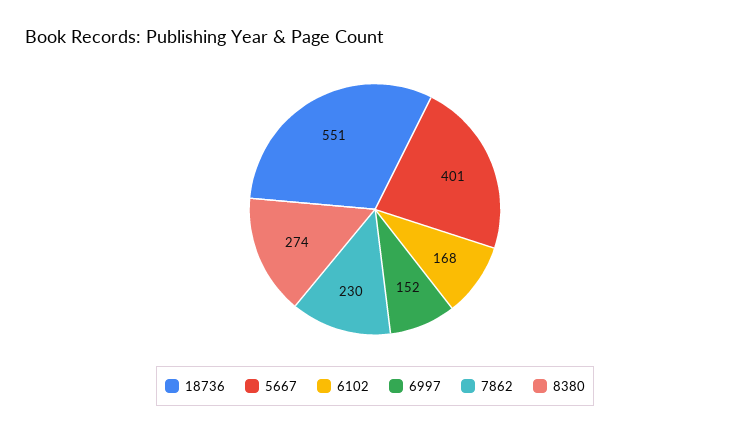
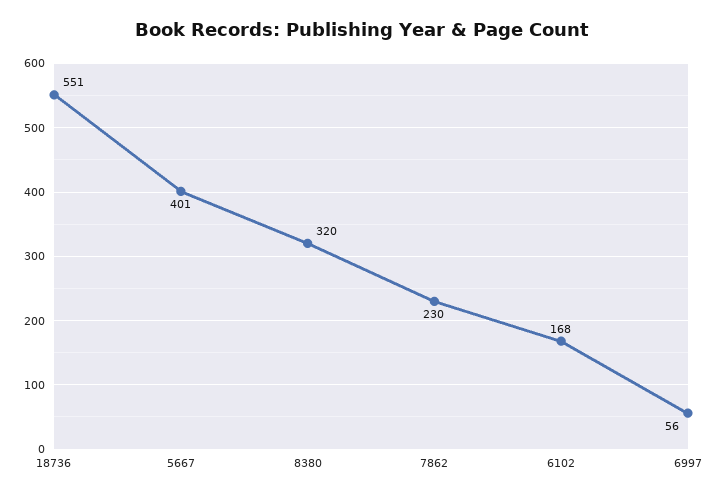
  {
    "18736": 551,
    "5667": 401,
    "6102": 168,
-   "6997": 152,
+   "6997": 56,
    "7862": 230,
-   "8380": 274
+   "8380": 320
  }

